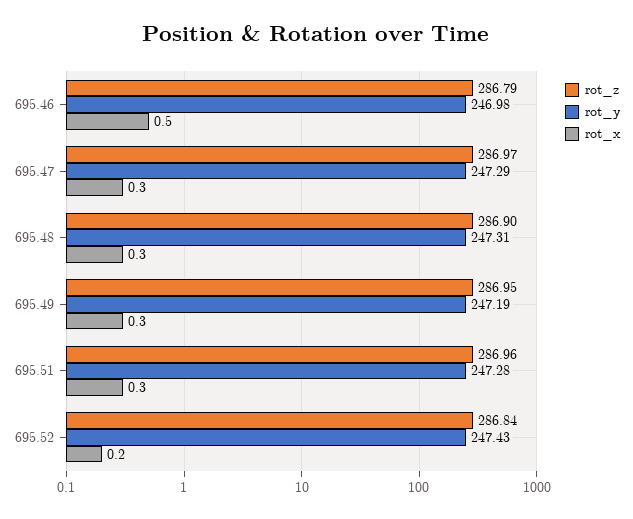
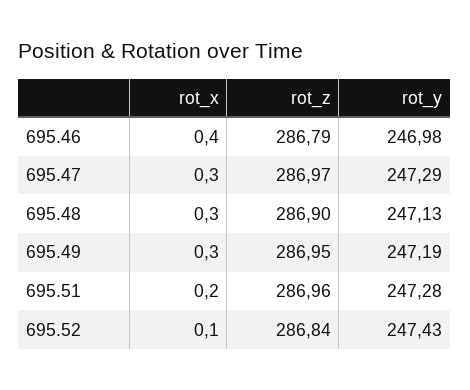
  {
    "rot_z": {
      "695.46": 286.79,
      "695.47": 286.97,
      "695.48": 286.9,
      "695.49": 286.95,
      "695.51": 286.96,
      "695.52": 286.84
    },
    "rot_y": {
      "695.46": 246.98,
      "695.47": 247.29,
-     "695.48": 247.31,
+     "695.48": 247.13,
      "695.49": 247.19,
      "695.51": 247.28,
      "695.52": 247.43
    },
    "rot_x": {
-     "695.46": 0.5,
+     "695.46": 0.4,
      "695.47": 0.3,
      "695.48": 0.3,
      "695.49": 0.3,
-     "695.51": 0.3,
+     "695.51": 0.2,
-     "695.52": 0.2
+     "695.52": 0.1
    }
  }

